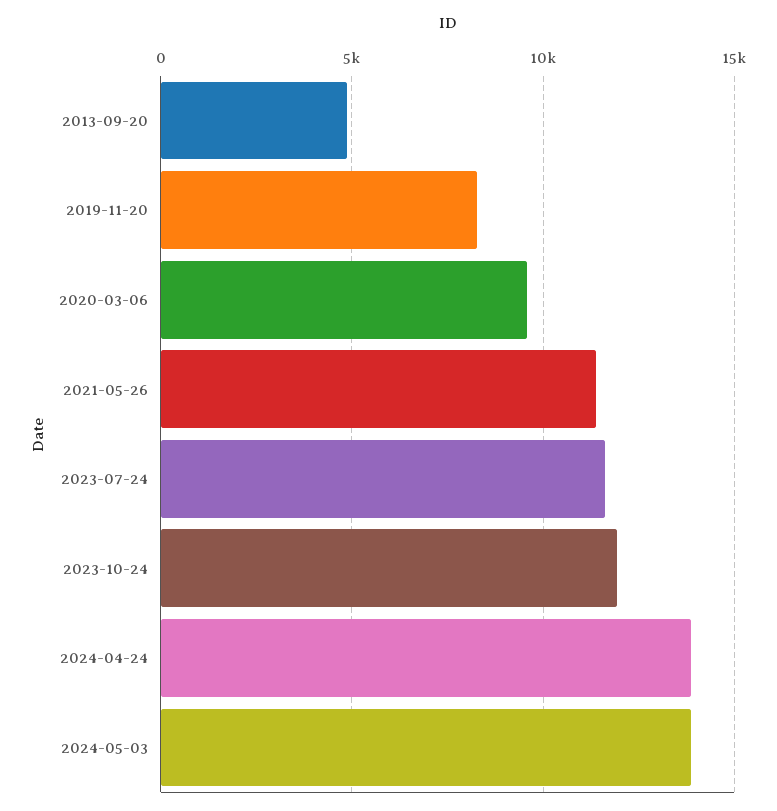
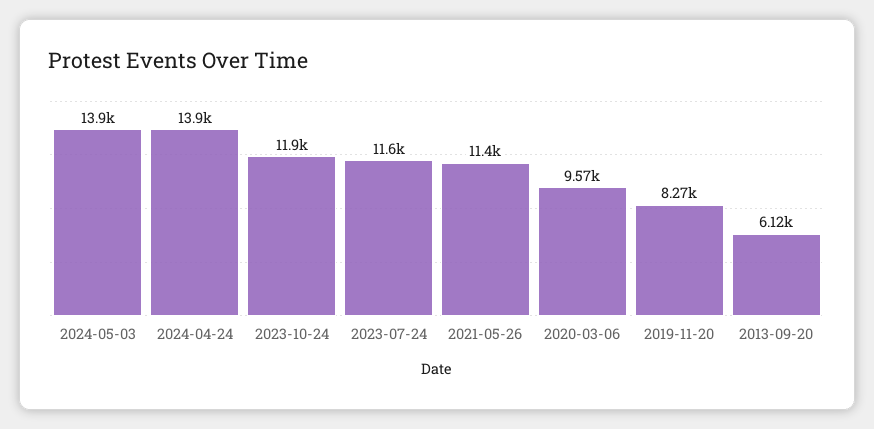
  {
-   "2013-09-20": 5000,
+   "2013-09-20": 6120,
    "2019-11-20": 8270,
    "2020-03-06": 9570,
    "2021-05-26": 11400,
    "2023-07-24": 11600,
    "2023-10-24": 11900,
    "2024-04-24": 13900,
    "2024-05-03": 13900
  }

